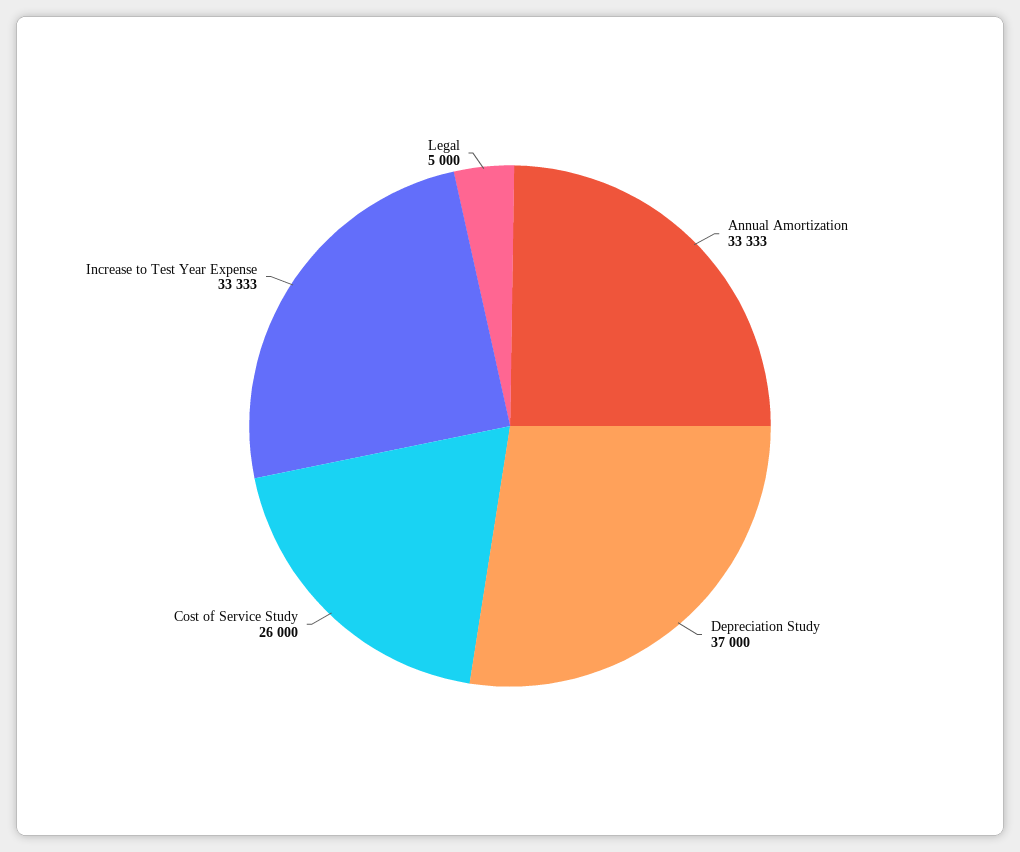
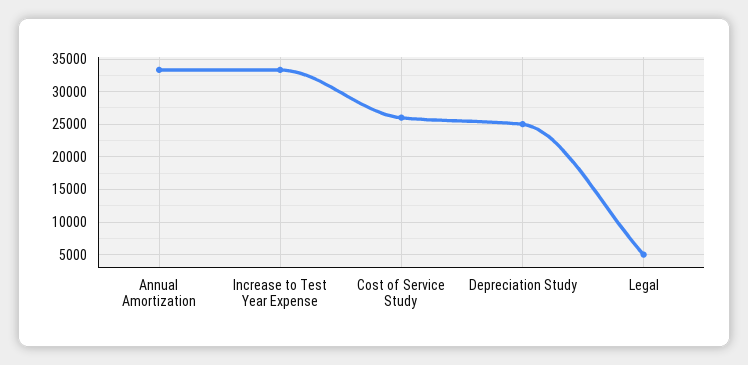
  {
    "Annual Amortization": 33333,
-   "Depreciation Study": 37000,
+   "Depreciation Study": 25000,
    "Cost of Service Study": 26000,
    "Increase to Test Year Expense": 33333,
    "Legal": 5000
  }

